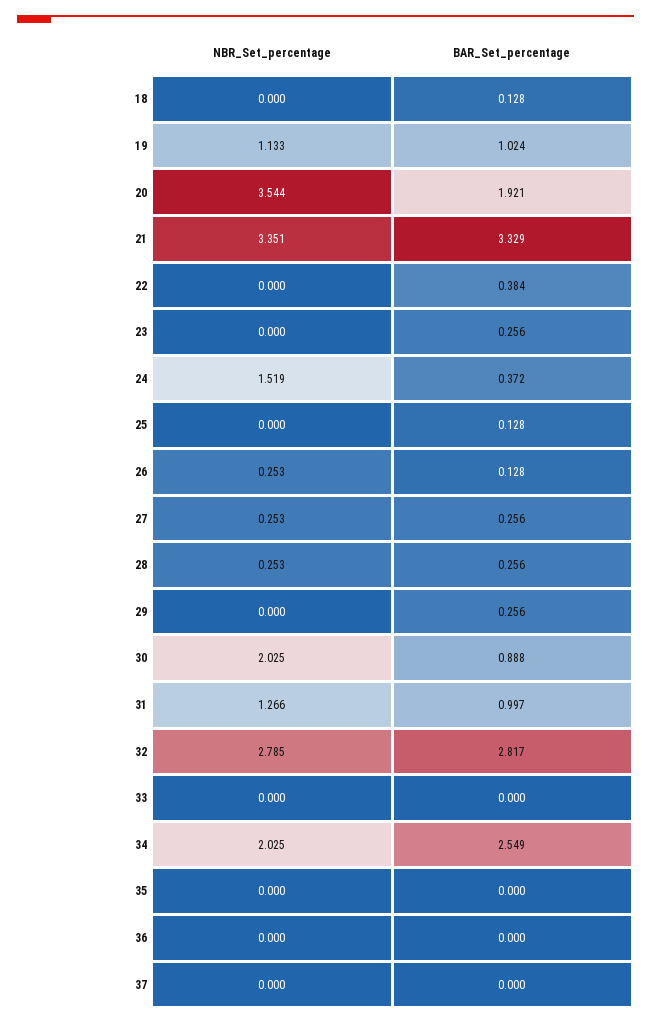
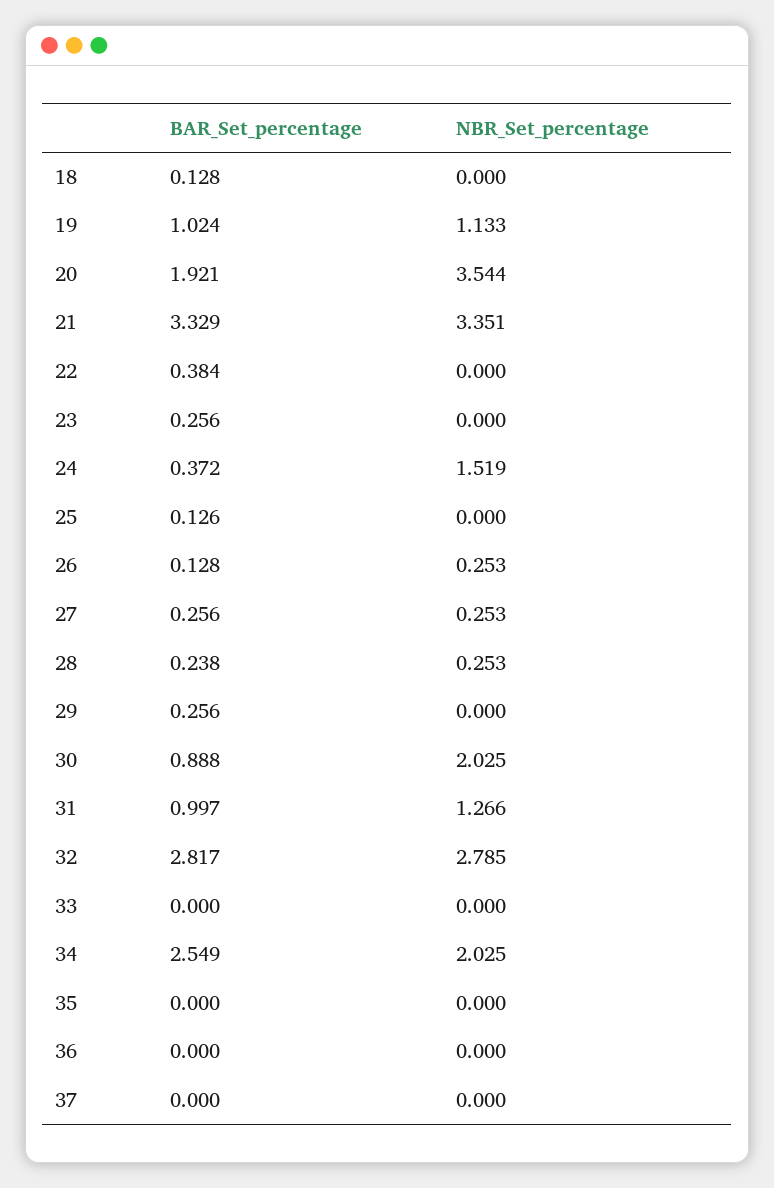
  {
    "NBR_Set_percentage": {
      "18": 0,
      "19": 1.133,
      "20": 3.544,
      "21": 3.351,
      "22": 0,
      "23": 0,
      "24": 1.519,
      "25": 0,
      "26": 0.253,
      "27": 0.253,
      "28": 0.253,
      "29": 0,
      "30": 2.025,
      "31": 1.266,
      "32": 2.785,
      "33": 0,
      "34": 2.025,
      "35": 0,
      "36": 0,
      "37": 0
    },
    "BAR_Set_percentage": {
      "18": 0.128,
      "19": 1.024,
      "20": 1.921,
      "21": 3.329,
      "22": 0.384,
      "23": 0.256,
      "24": 0.372,
-     "25": 0.128,
+     "25": 0.126,
      "26": 0.128,
      "27": 0.256,
-     "28": 0.256,
+     "28": 0.238,
      "29": 0.256,
      "30": 0.888,
      "31": 0.997,
      "32": 2.817,
      "33": 0,
      "34": 2.549,
      "35": 0,
      "36": 0,
      "37": 0
    }
  }

